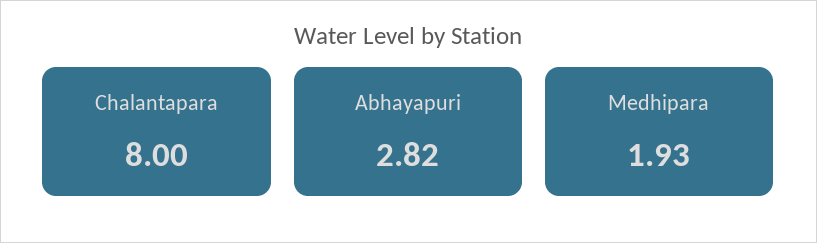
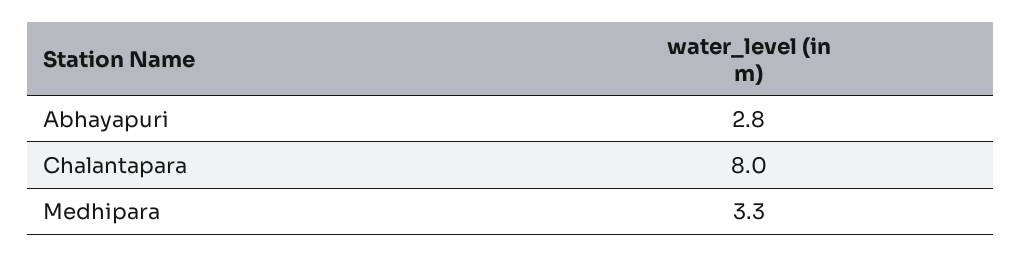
  {
    "Chalantapara": 8,
    "Abhayapuri": 2.82,
-   "Medhipara": 1.93
+   "Medhipara": 3.3
  }

